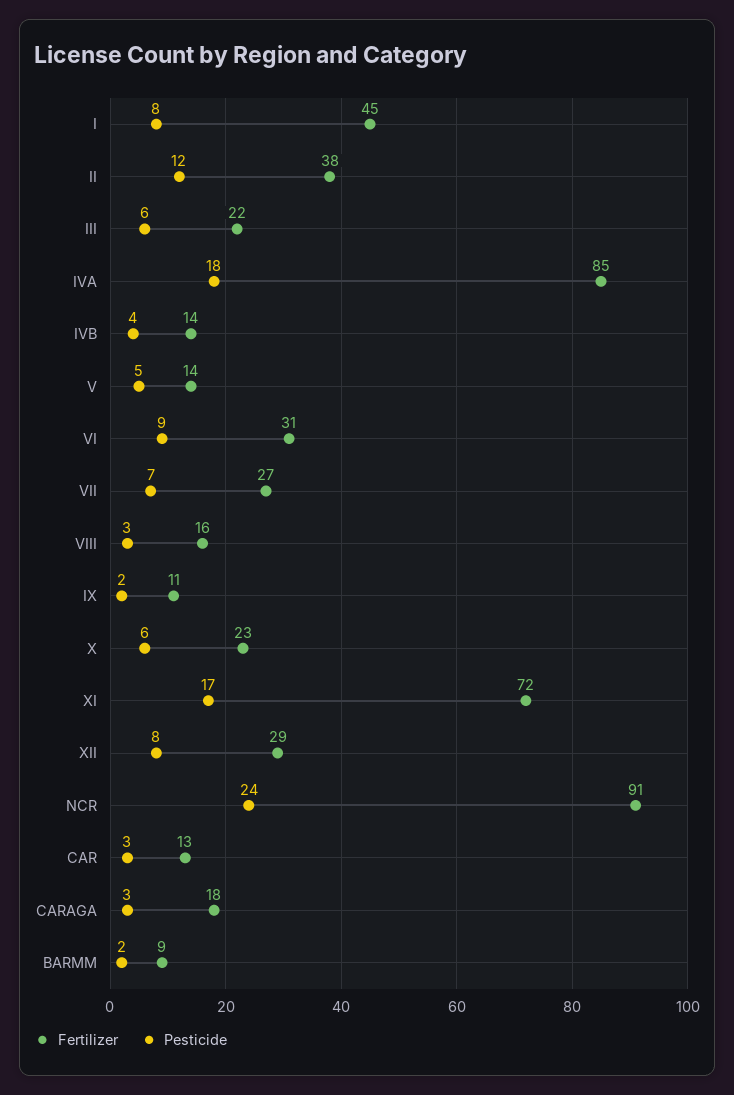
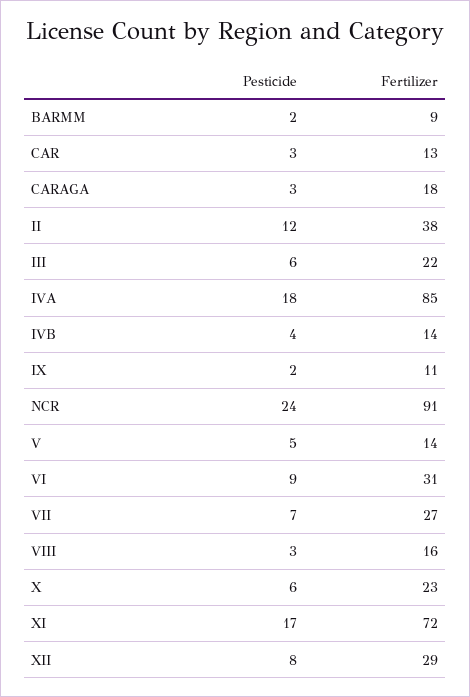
  {
    "Fertilizer": {
-     "I": 45,
      "II": 38,
      "III": 22,
      "IVA": 85,
      "IVB": 14,
      "V": 14,
      "VI": 31,
      "VII": 27,
      "VIII": 16,
      "IX": 11,
      "X": 23,
      "XI": 72,
      "XII": 29,
      "NCR": 91,
      "CAR": 13,
      "CARAGA": 18,
      "BARMM": 9
    },
    "Pesticide": {
-     "I": 8,
      "II": 12,
      "III": 6,
      "IVA": 18,
      "IVB": 4,
      "V": 5,
      "VI": 9,
      "VII": 7,
      "VIII": 3,
      "IX": 2,
      "X": 6,
      "XI": 17,
      "XII": 8,
      "NCR": 24,
      "CAR": 3,
      "CARAGA": 3,
      "BARMM": 2
    }
  }

